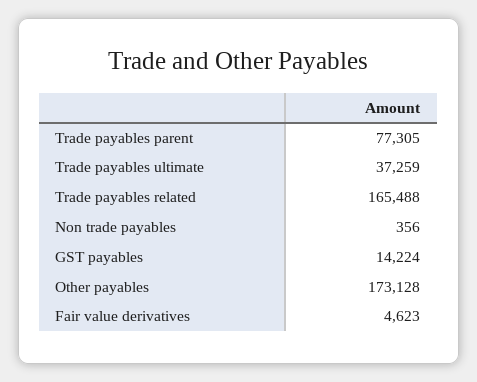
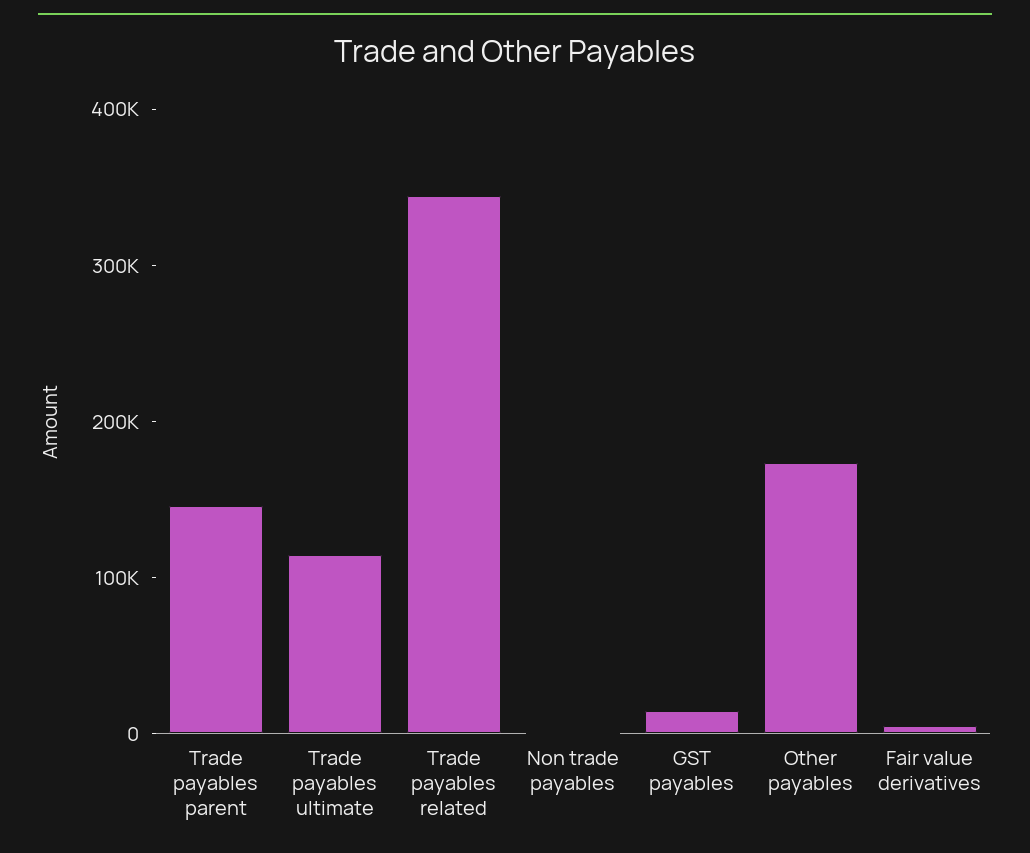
  {
-   "Trade payables parent": 77305,
+   "Trade payables parent": 140000,
-   "Trade payables ultimate": 37259,
+   "Trade payables ultimate": 120000,
-   "Trade payables related": 165488,
+   "Trade payables related": 340000,
    "Non trade payables": 356,
    "GST payables": 14224,
    "Other payables": 173128,
    "Fair value derivatives": 4623
  }

